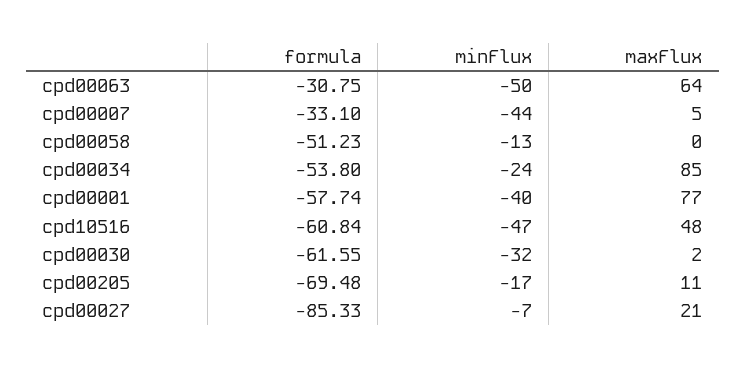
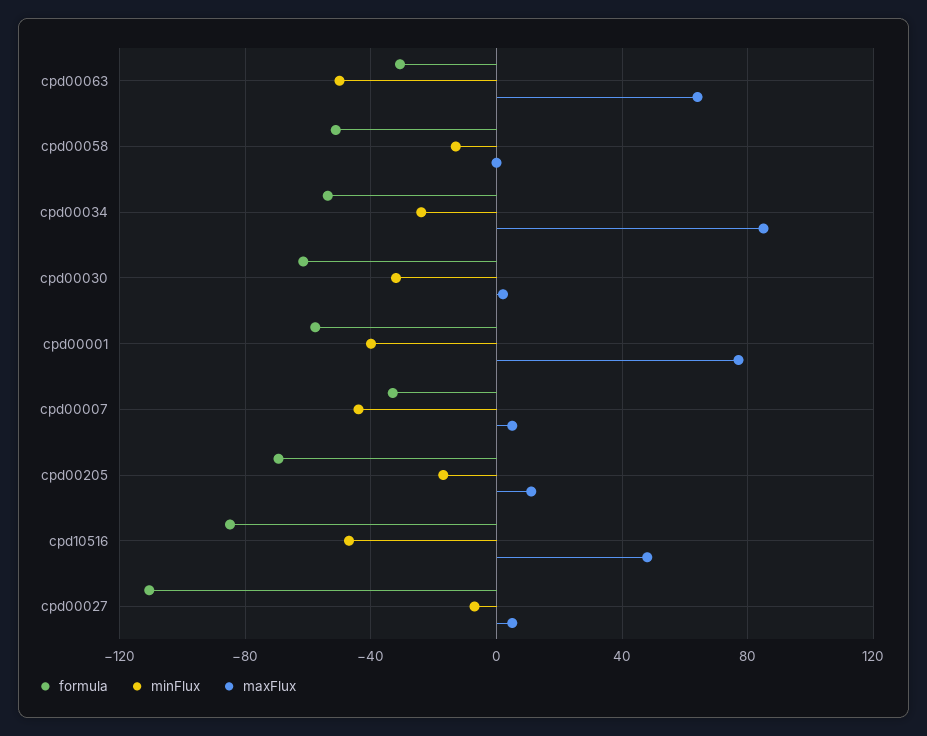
  {
    "formula": {
      "cpd00063": -30.75,
      "cpd00007": -33.1,
      "cpd00058": -51.23,
      "cpd00034": -53.8,
      "cpd00001": -57.74,
-     "cpd10516": -60.84,
+     "cpd10516": -85,
      "cpd00030": -61.55,
      "cpd00205": -69.48,
-     "cpd00027": -85.33
+     "cpd00027": -110
    },
    "minFlux": {
      "cpd00063": -50,
      "cpd00007": -44,
      "cpd00058": -13,
      "cpd00034": -24,
      "cpd00001": -40,
      "cpd10516": -47,
      "cpd00030": -32,
      "cpd00205": -17,
      "cpd00027": -7
    },
    "maxFlux": {
      "cpd00063": 64,
      "cpd00007": 5,
      "cpd00058": 0,
      "cpd00034": 85,
      "cpd00001": 77,
      "cpd10516": 48,
      "cpd00030": 2,
      "cpd00205": 11,
-     "cpd00027": 21
+     "cpd00027": 5
    }
  }

